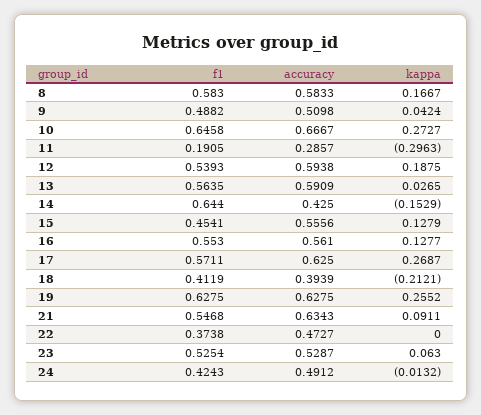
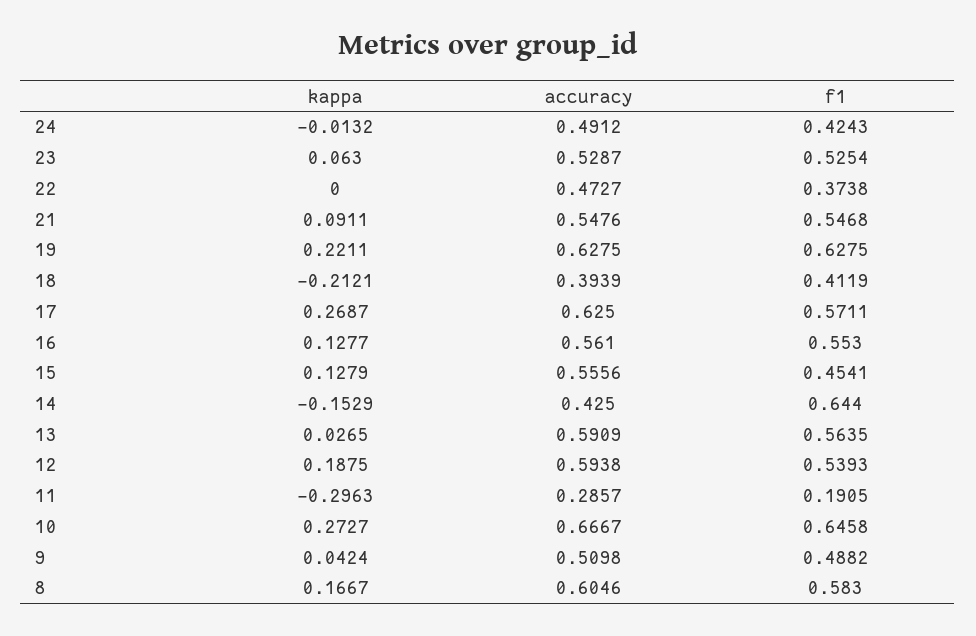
  {
    "f1": {
      "8": 0.583,
      "9": 0.4882,
      "10": 0.6458,
      "11": 0.1905,
      "12": 0.5393,
      "13": 0.5635,
      "14": 0.644,
      "15": 0.4541,
      "16": 0.553,
      "17": 0.5711,
      "18": 0.4119,
      "19": 0.6275,
      "21": 0.5468,
      "22": 0.3738,
      "23": 0.5254,
      "24": 0.4243
    },
    "accuracy": {
-     "8": 0.5833,
+     "8": 0.6046,
      "9": 0.5098,
      "10": 0.6667,
      "11": 0.2857,
      "12": 0.5938,
      "13": 0.5909,
      "14": 0.425,
      "15": 0.5556,
      "16": 0.561,
      "17": 0.625,
      "18": 0.3939,
      "19": 0.6275,
-     "21": 0.6343,
+     "21": 0.5476,
      "22": 0.4727,
      "23": 0.5287,
      "24": 0.4912
    },
    "kappa": {
      "8": 0.1667,
      "9": 0.0424,
      "10": 0.2727,
      "11": -0.2963,
      "12": 0.1875,
      "13": 0.0265,
      "14": -0.1529,
      "15": 0.1279,
      "16": 0.1277,
      "17": 0.2687,
      "18": -0.2121,
-     "19": 0.2552,
+     "19": 0.2211,
      "21": 0.0911,
      "22": 0,
      "23": 0.063,
      "24": -0.0132
    }
  }

